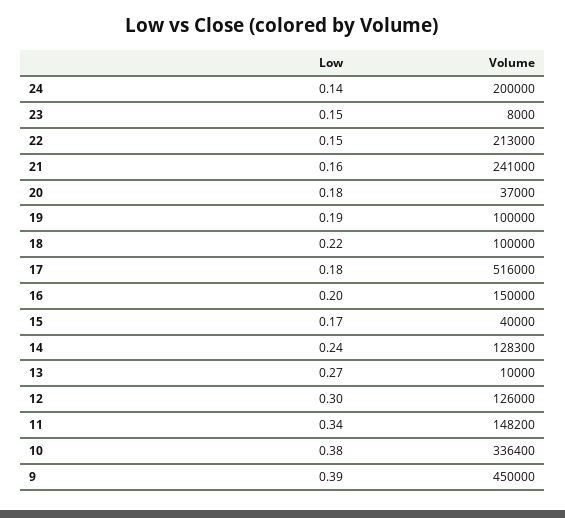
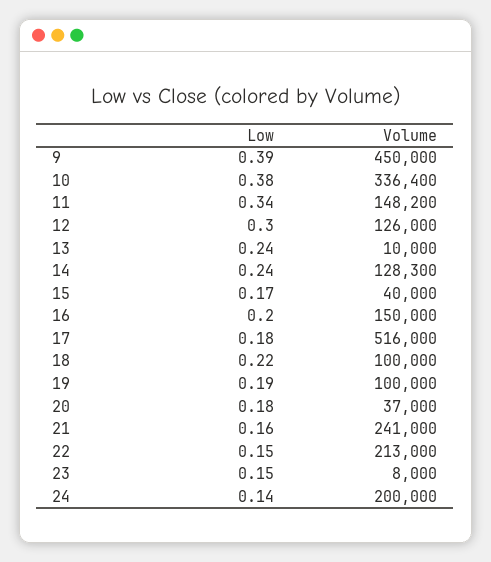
  {
    "Low": {
      "24": 0.14,
      "23": 0.15,
      "22": 0.15,
      "21": 0.16,
      "20": 0.18,
      "19": 0.19,
      "18": 0.22,
      "17": 0.18,
      "16": 0.2,
      "15": 0.17,
      "14": 0.24,
-     "13": 0.27,
+     "13": 0.24,
      "12": 0.3,
      "11": 0.34,
      "10": 0.38,
      "9": 0.39
    },
    "Volume": {
      "24": 200000,
      "23": 8000,
      "22": 213000,
      "21": 241000,
      "20": 37000,
      "19": 100000,
      "18": 100000,
      "17": 516000,
      "16": 150000,
      "15": 40000,
      "14": 128300,
      "13": 10000,
      "12": 126000,
      "11": 148200,
      "10": 336400,
      "9": 450000
    }
  }

